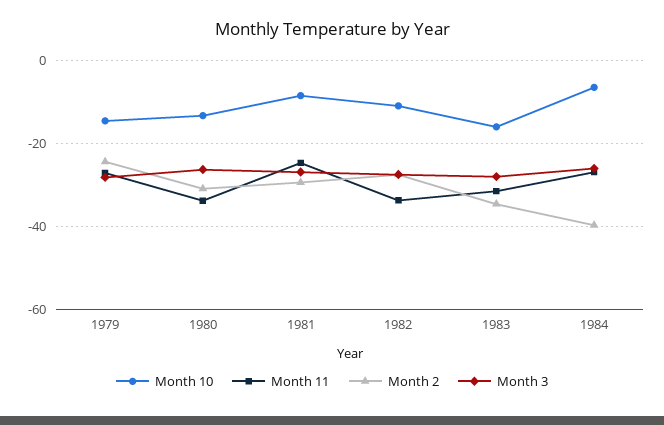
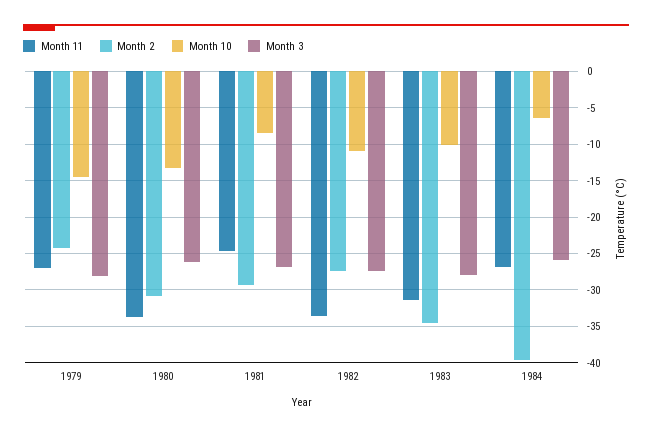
  {
    "Month 10": {
      "1979": -15,
      "1980": -13,
      "1981": -8,
      "1982": -11,
-     "1983": -16,
+     "1983": -10,
      "1984": -6
    },
    "Month 11": {
      "1979": -27,
      "1980": -34,
      "1981": -25,
      "1982": -34,
      "1983": -31,
      "1984": -27
    },
    "Month 2": {
      "1979": -24,
      "1980": -31,
      "1981": -29,
      "1982": -27,
      "1983": -35,
      "1984": -40
    },
    "Month 3": {
      "1979": -28,
      "1980": -26,
      "1981": -27,
      "1982": -27,
      "1983": -28,
      "1984": -26
    }
  }

